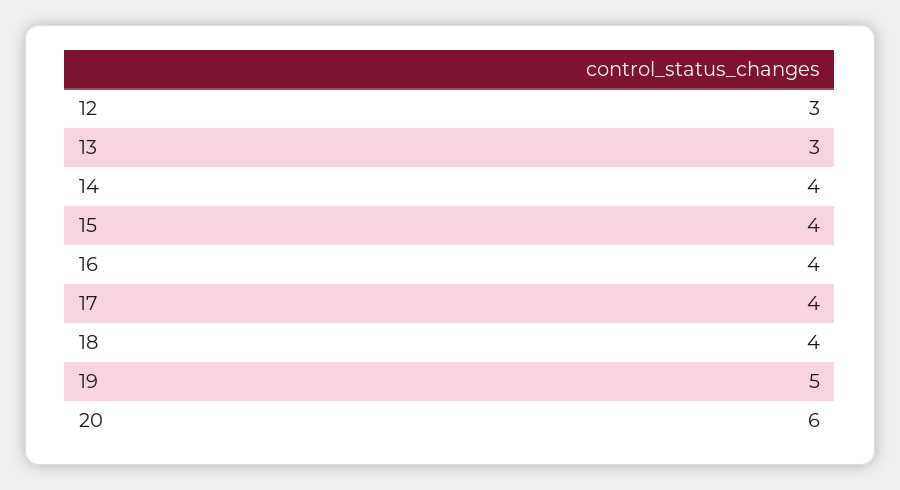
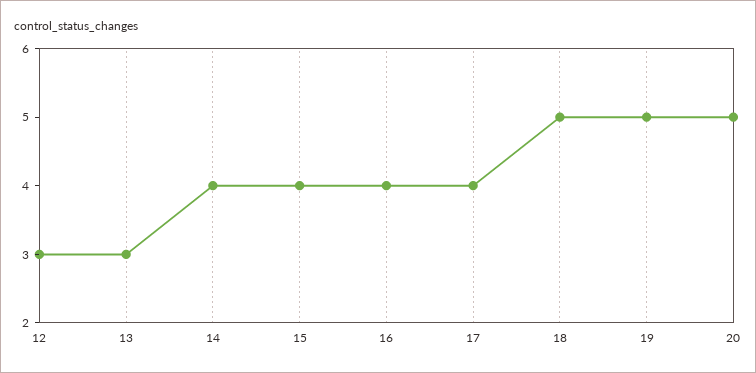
  {
    "12": 3,
    "13": 3,
    "14": 4,
    "15": 4,
    "16": 4,
    "17": 4,
-   "18": 4,
+   "18": 5,
    "19": 5,
-   "20": 6
+   "20": 5
  }

